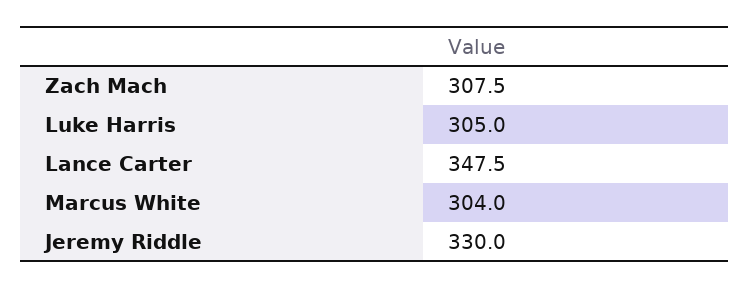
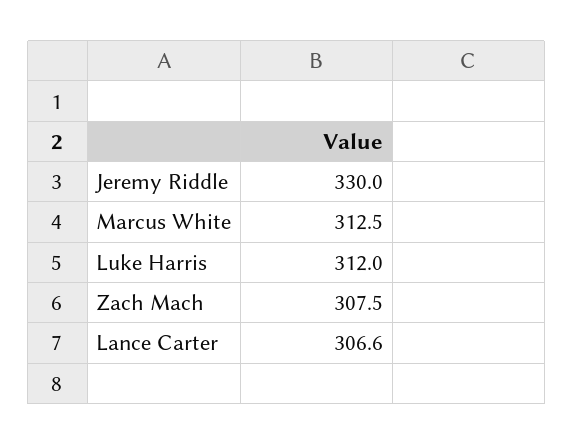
  {
    "Zach Mach": 307.5,
-   "Luke Harris": 305,
+   "Luke Harris": 312,
-   "Lance Carter": 347.5,
+   "Lance Carter": 306.6,
-   "Marcus White": 304,
+   "Marcus White": 312.5,
    "Jeremy Riddle": 330
  }

